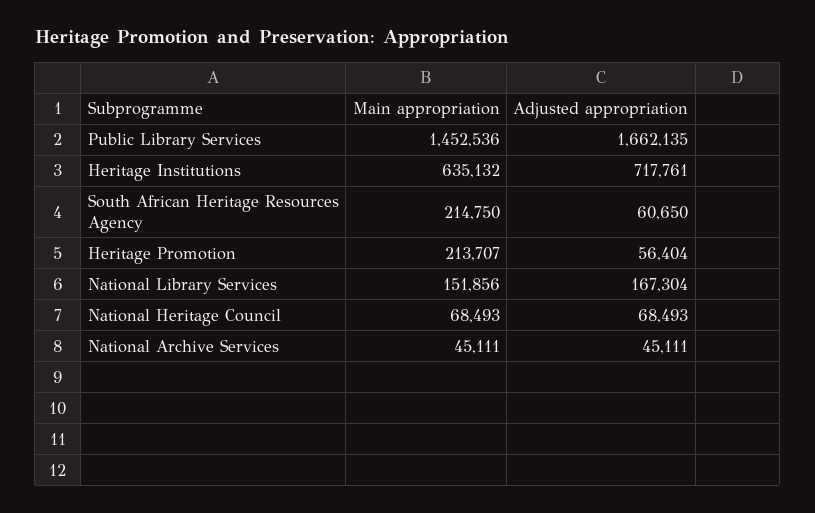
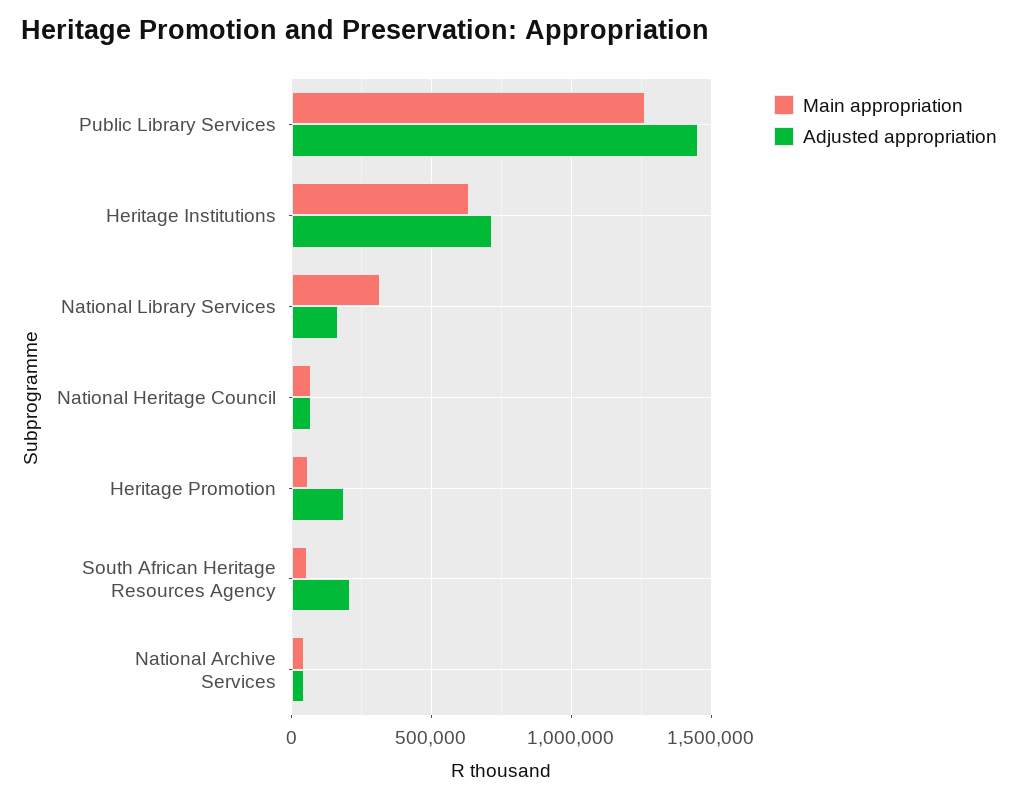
  {
    "Main appropriation": {
-     "Public Library Services": 1452536,
+     "Public Library Services": 1250000,
      "Heritage Institutions": 635132,
-     "South African Heritage Resources Agency": 214750,
+     "South African Heritage Resources Agency": 50000,
-     "Heritage Promotion": 213707,
+     "Heritage Promotion": 50000,
-     "National Library Services": 151856,
+     "National Library Services": 300000,
      "National Heritage Council": 68493,
      "National Archive Services": 45111
    },
    "Adjusted appropriation": {
-     "Public Library Services": 1662135,
+     "Public Library Services": 1450000,
      "Heritage Institutions": 717761,
-     "South African Heritage Resources Agency": 60650,
+     "South African Heritage Resources Agency": 200000,
-     "Heritage Promotion": 56404,
+     "Heritage Promotion": 200000,
      "National Library Services": 167304,
      "National Heritage Council": 68493,
      "National Archive Services": 45111
    }
  }

